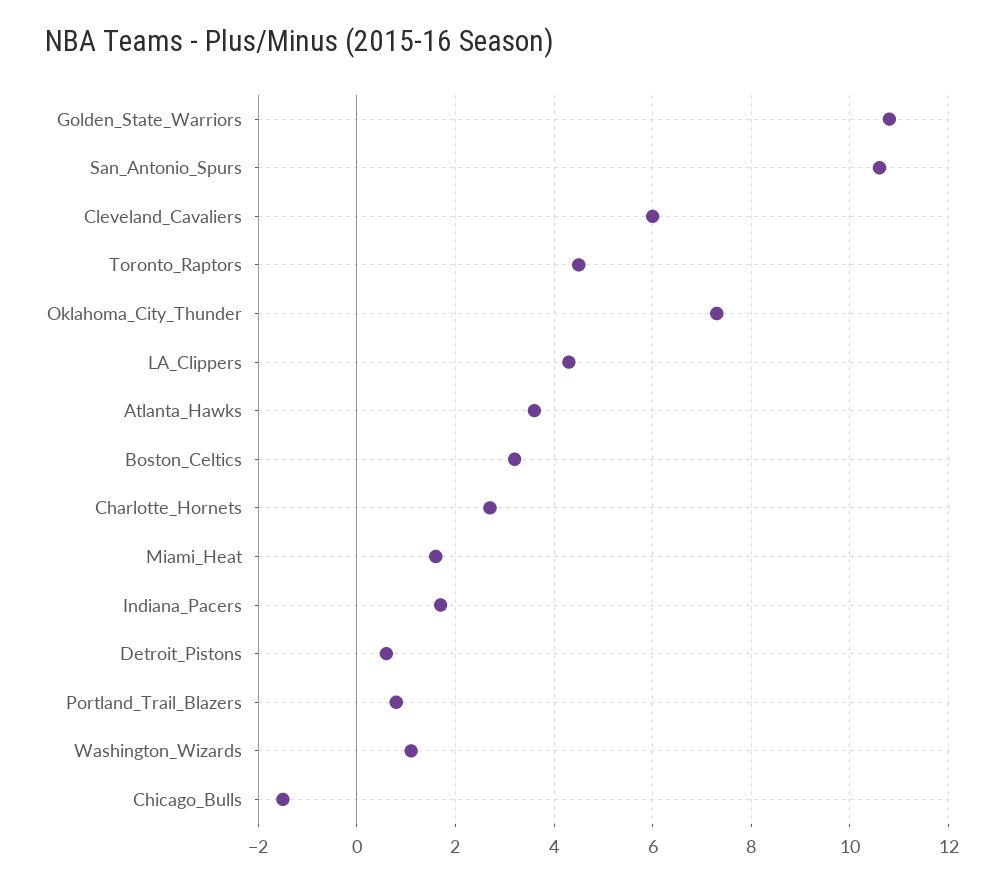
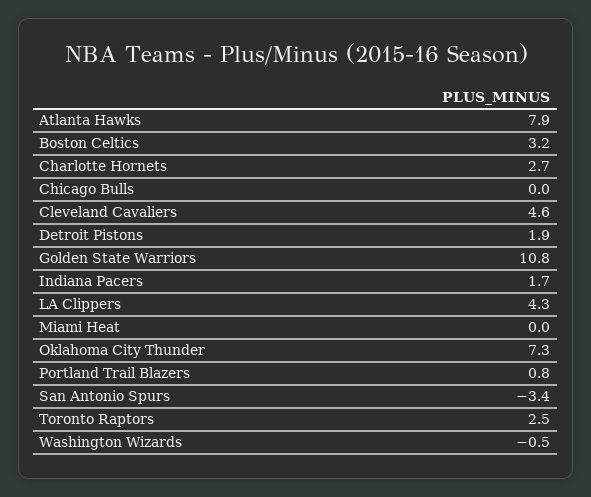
  {
    "Golden_State_Warriors": 10.8,
-   "San_Antonio_Spurs": 10.5,
+   "San_Antonio_Spurs": -3.4,
-   "Cleveland_Cavaliers": 6,
+   "Cleveland_Cavaliers": 4.6,
-   "Toronto_Raptors": 4.5,
+   "Toronto_Raptors": 2.5,
    "Oklahoma_City_Thunder": 7.3,
    "LA_Clippers": 4.3,
-   "Atlanta_Hawks": 3.5,
+   "Atlanta_Hawks": 7.9,
    "Boston_Celtics": 3.2,
    "Charlotte_Hornets": 2.7,
-   "Miami_Heat": 1.5,
+   "Miami_Heat": 0,
    "Indiana_Pacers": 1.7,
-   "Detroit_Pistons": 0.5,
+   "Detroit_Pistons": 1.9,
    "Portland_Trail_Blazers": 0.8,
-   "Washington_Wizards": 1,
+   "Washington_Wizards": -0.5,
-   "Chicago_Bulls": -1.5
+   "Chicago_Bulls": 0
  }

